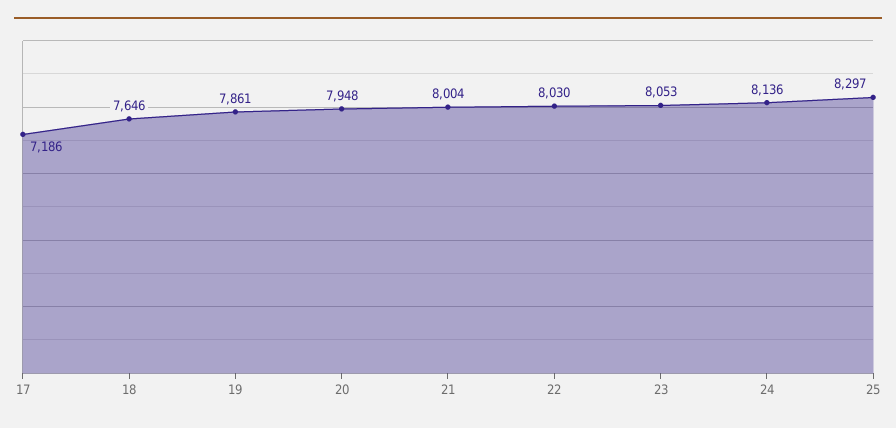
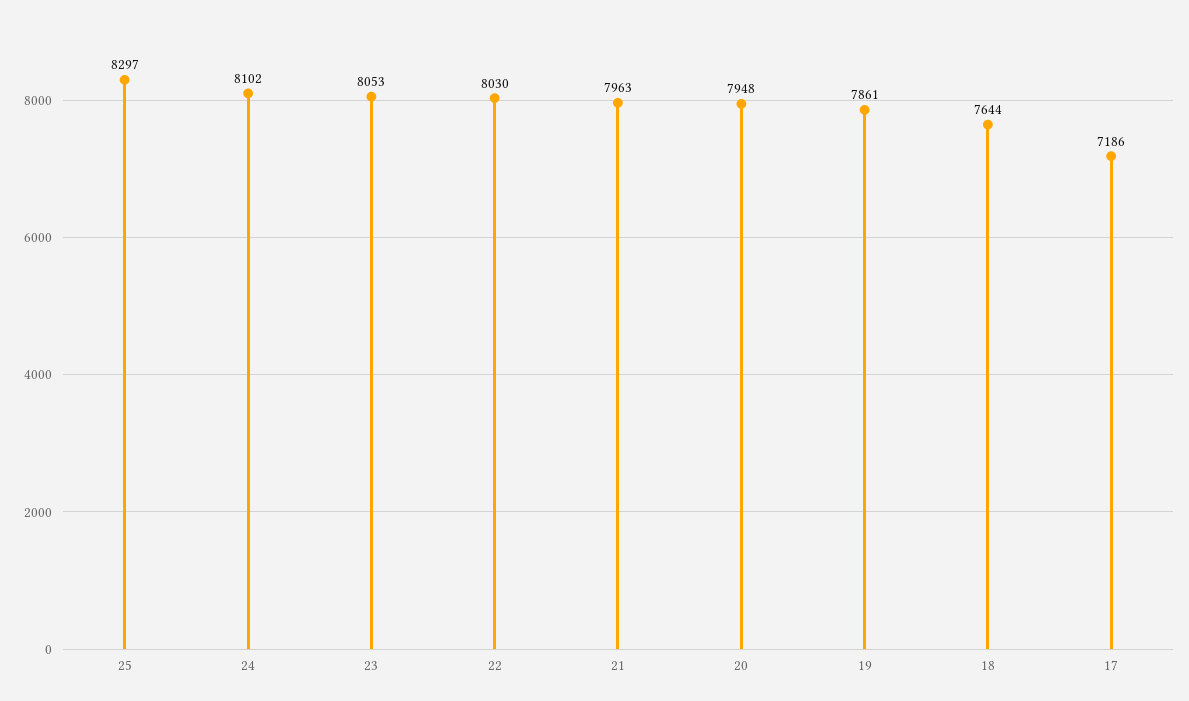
  {
    "17": 7186,
-   "18": 7646,
+   "18": 7644,
    "19": 7861,
    "20": 7948,
-   "21": 8004,
+   "21": 7963,
    "22": 8030,
    "23": 8053,
-   "24": 8136,
+   "24": 8102,
    "25": 8297
  }

